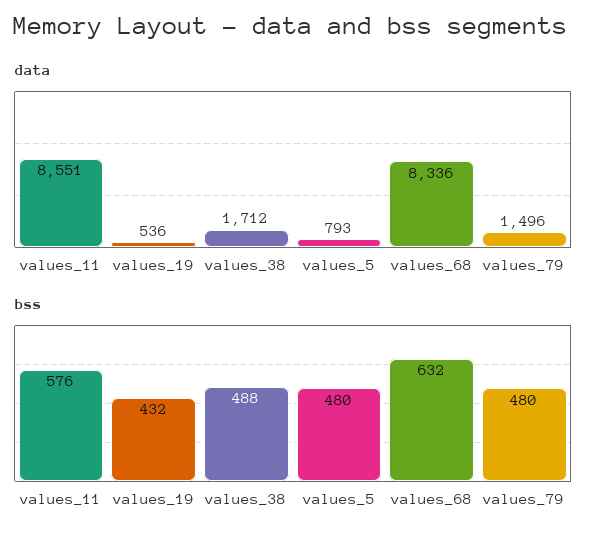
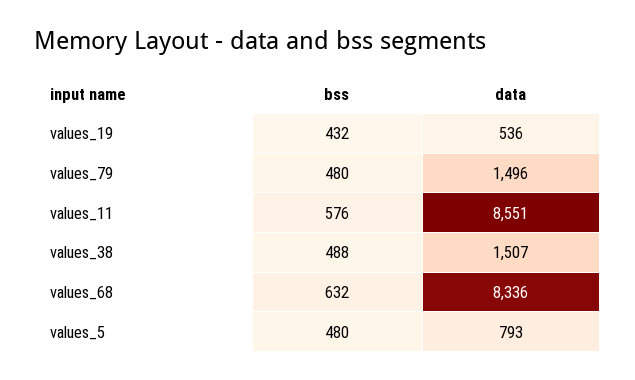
  {
    "data": {
      "values_11": 8551,
      "values_19": 536,
-     "values_38": 1712,
+     "values_38": 1507,
      "values_5": 793,
      "values_68": 8336,
      "values_79": 1496
    },
    "bss": {
      "values_11": 576,
      "values_19": 432,
      "values_38": 488,
      "values_5": 480,
      "values_68": 632,
      "values_79": 480
    }
  }

